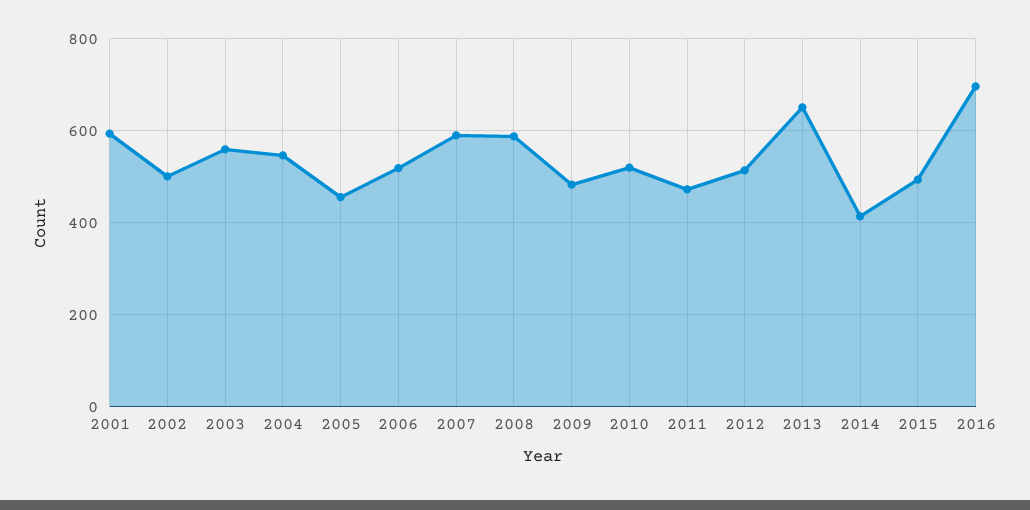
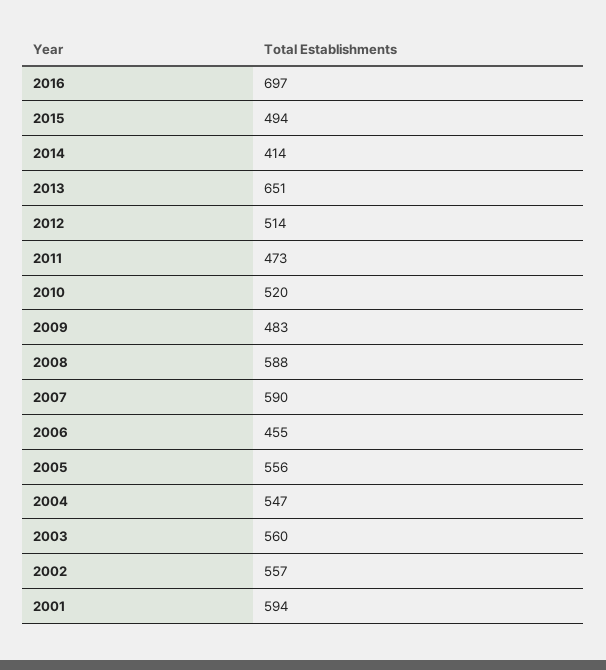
  {
    "2001": 594,
-   "2002": 500,
+   "2002": 557,
    "2003": 560,
    "2004": 547,
-   "2005": 460,
+   "2005": 556,
-   "2006": 520,
+   "2006": 455,
    "2007": 590,
    "2008": 588,
    "2009": 483,
    "2010": 520,
    "2011": 473,
    "2012": 514,
    "2013": 651,
    "2014": 414,
    "2015": 494,
    "2016": 697
  }

